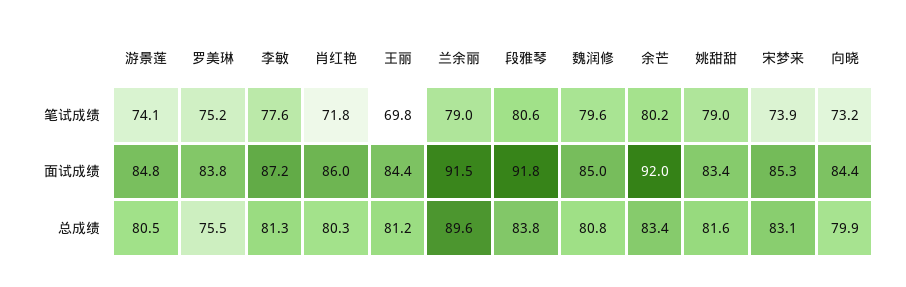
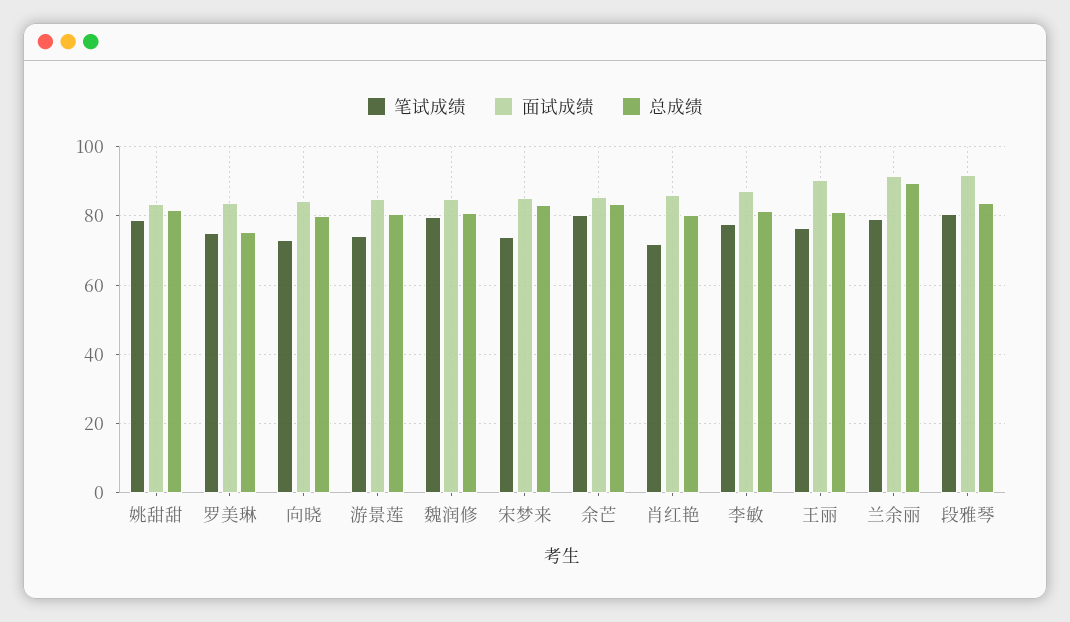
  {
    "笔试成绩": {
      "游景莲": 74.1,
      "罗美琳": 75.2,
      "李敏": 77.6,
      "肖红艳": 71.8,
-     "王丽": 69.8,
+     "王丽": 76,
      "兰余丽": 79,
      "段雅琴": 80.6,
      "魏润修": 79.6,
      "余芒": 80.2,
      "姚甜甜": 79,
      "宋梦来": 73.9,
      "向晓": 73.2
    },
    "面试成绩": {
      "游景莲": 84.8,
      "罗美琳": 83.8,
      "李敏": 87.2,
      "肖红艳": 86,
-     "王丽": 84.4,
+     "王丽": 90,
      "兰余丽": 91.5,
      "段雅琴": 91.8,
      "魏润修": 85,
-     "余芒": 92,
+     "余芒": 86,
      "姚甜甜": 83.4,
      "宋梦来": 85.3,
      "向晓": 84.4
    },
    "总成绩": {
      "游景莲": 80.5,
      "罗美琳": 75.5,
      "李敏": 81.3,
      "肖红艳": 80.3,
      "王丽": 81.2,
      "兰余丽": 89.6,
      "段雅琴": 83.8,
      "魏润修": 80.8,
      "余芒": 83.4,
      "姚甜甜": 81.6,
      "宋梦来": 83.1,
      "向晓": 79.9
    }
  }

